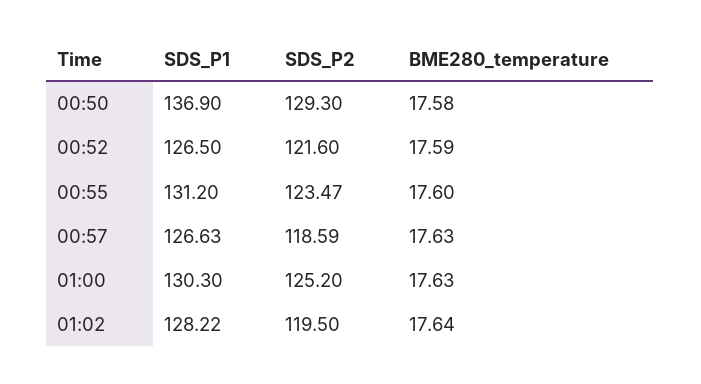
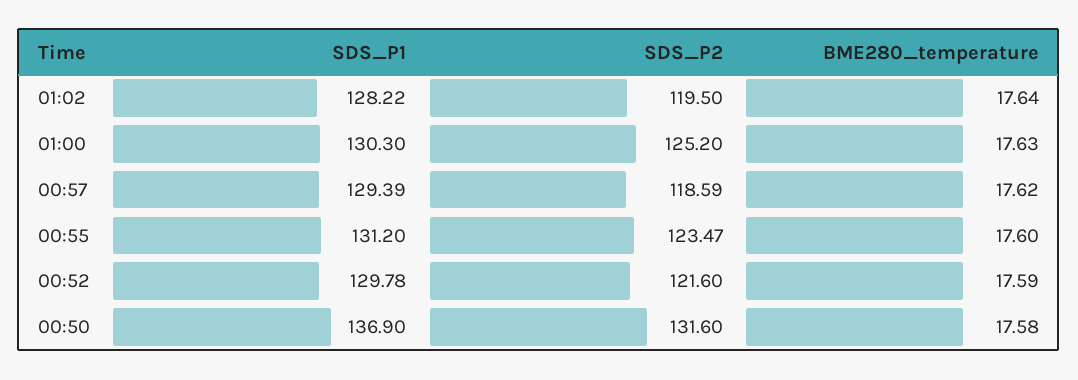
  {
    "SDS_P1": {
      "00:50": 136.9,
-     "00:52": 126.5,
+     "00:52": 129.78,
      "00:55": 131.2,
-     "00:57": 126.63,
+     "00:57": 129.39,
      "01:00": 130.3,
      "01:02": 128.22
    },
    "SDS_P2": {
-     "00:50": 129.3,
+     "00:50": 131.6,
      "00:52": 121.6,
      "00:55": 123.47,
      "00:57": 118.59,
      "01:00": 125.2,
      "01:02": 119.5
    },
    "BME280_temperature": {
      "00:50": 17.58,
      "00:52": 17.59,
      "00:55": 17.6,
-     "00:57": 17.63,
+     "00:57": 17.62,
      "01:00": 17.63,
      "01:02": 17.64
    }
  }

